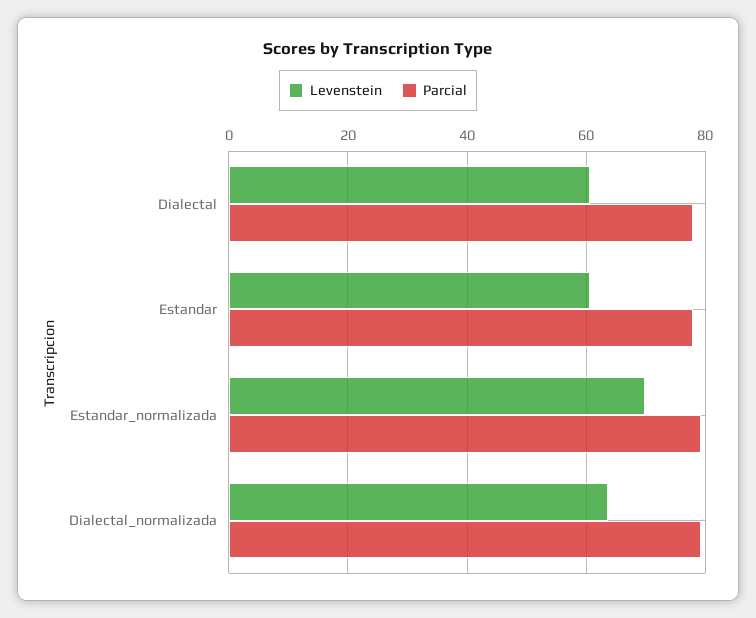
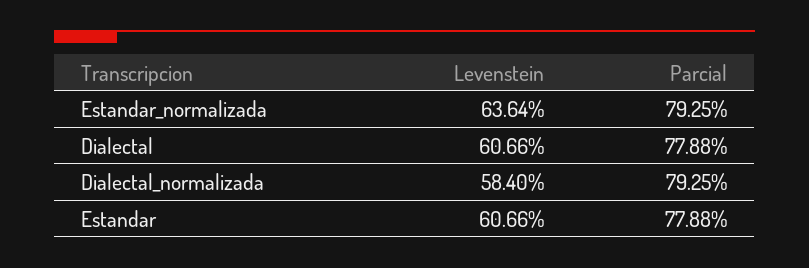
  {
    "Levenstein": {
      "Dialectal": 60.66,
      "Estandar": 60.66,
-     "Estandar_normalizada": 70,
+     "Estandar_normalizada": 63.64,
-     "Dialectal_normalizada": 64
+     "Dialectal_normalizada": 58.4
    },
    "Parcial": {
      "Dialectal": 77.88,
      "Estandar": 77.88,
      "Estandar_normalizada": 79.25,
      "Dialectal_normalizada": 79.25
    }
  }

